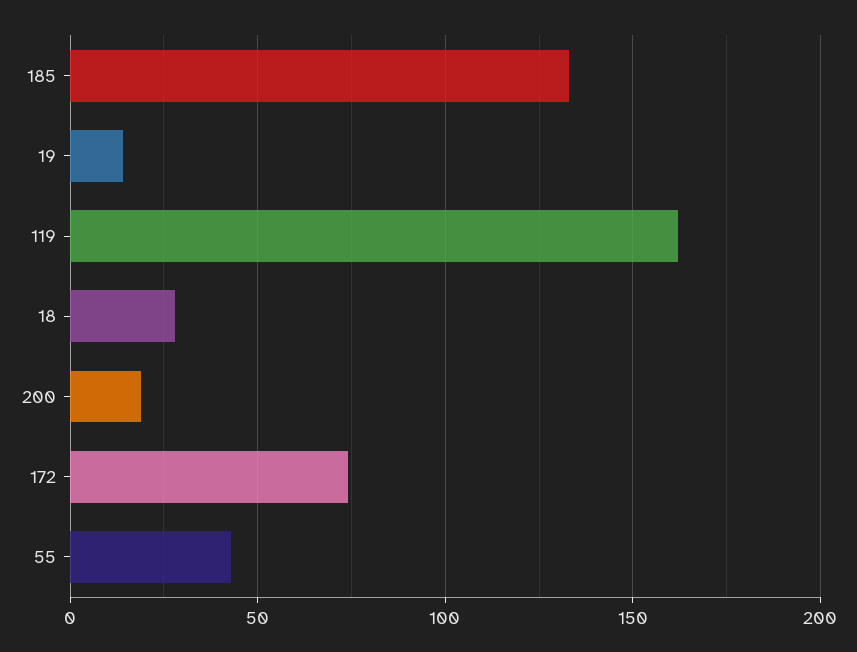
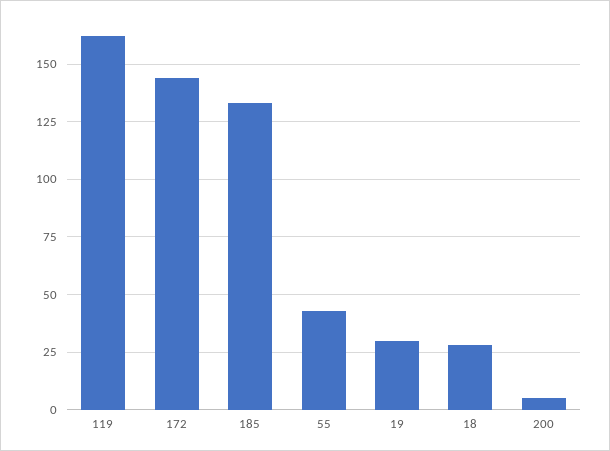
  {
    "185": 135,
-   "19": 15,
+   "19": 30,
    "119": 160,
    "18": 30,
-   "200": 20,
+   "200": 5,
-   "172": 75,
+   "172": 145,
    "55": 45
  }

